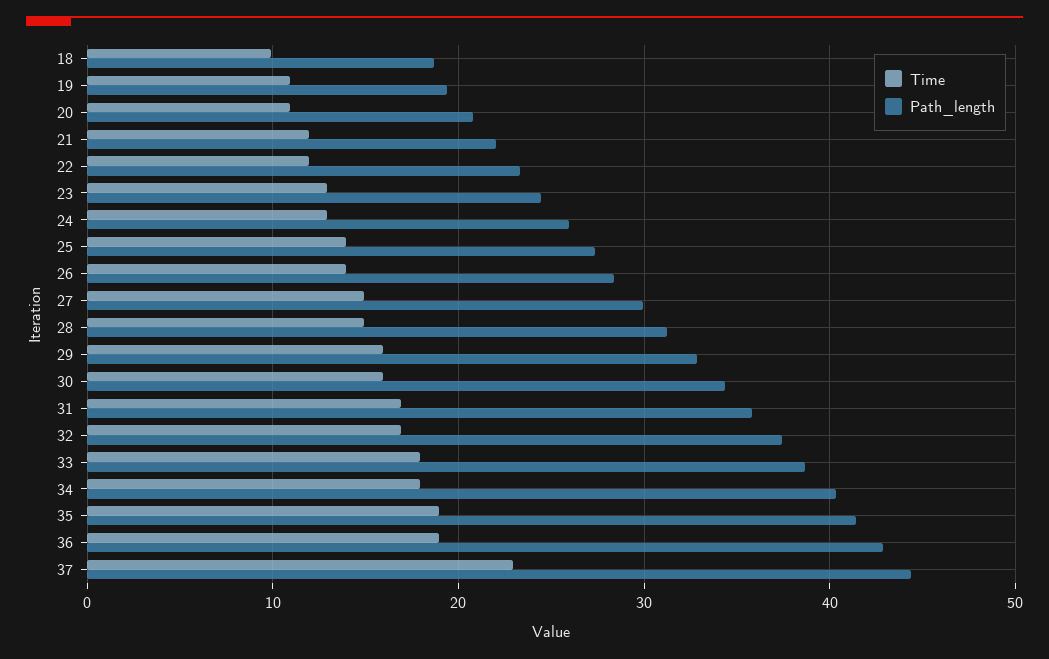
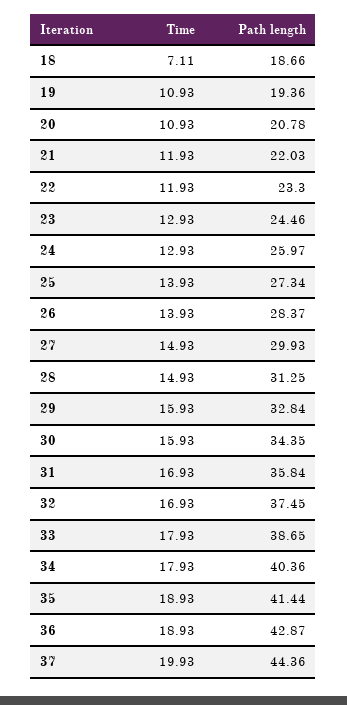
  {
    "Time": {
-     "18": 10,
+     "18": 7.11,
      "19": 10.93,
      "20": 10.93,
      "21": 11.93,
      "22": 11.93,
      "23": 12.93,
      "24": 12.93,
      "25": 13.93,
      "26": 13.93,
      "27": 14.93,
      "28": 14.93,
      "29": 15.93,
      "30": 15.93,
      "31": 16.93,
      "32": 16.93,
      "33": 17.93,
      "34": 17.93,
      "35": 18.93,
      "36": 18.93,
-     "37": 23
+     "37": 19.93
    },
    "Path_length": {
      "18": 18.66,
      "19": 19.36,
      "20": 20.78,
      "21": 22.03,
      "22": 23.3,
      "23": 24.46,
      "24": 25.97,
      "25": 27.34,
      "26": 28.37,
      "27": 29.93,
      "28": 31.25,
      "29": 32.84,
      "30": 34.35,
      "31": 35.84,
      "32": 37.45,
      "33": 38.65,
      "34": 40.36,
      "35": 41.44,
      "36": 42.87,
      "37": 44.36
    }
  }

